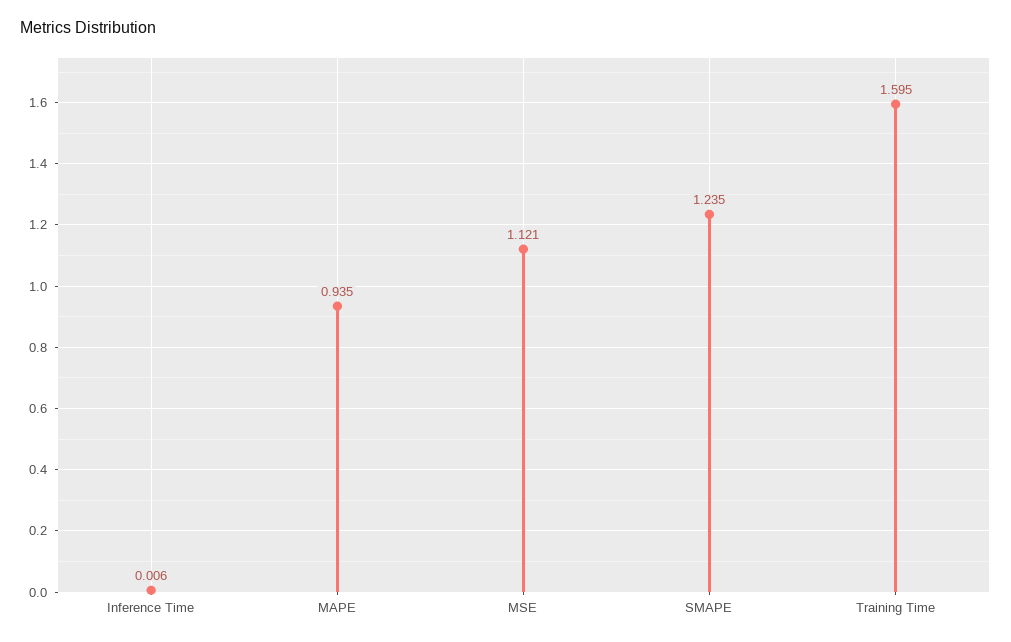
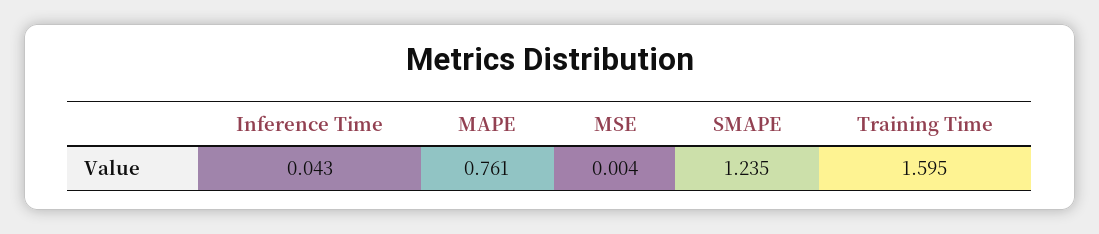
  {
-   "Inference Time": 0.006,
+   "Inference Time": 0.043,
-   "MAPE": 0.935,
+   "MAPE": 0.761,
-   "MSE": 1.121,
+   "MSE": 0.004,
    "SMAPE": 1.235,
    "Training Time": 1.595
  }

